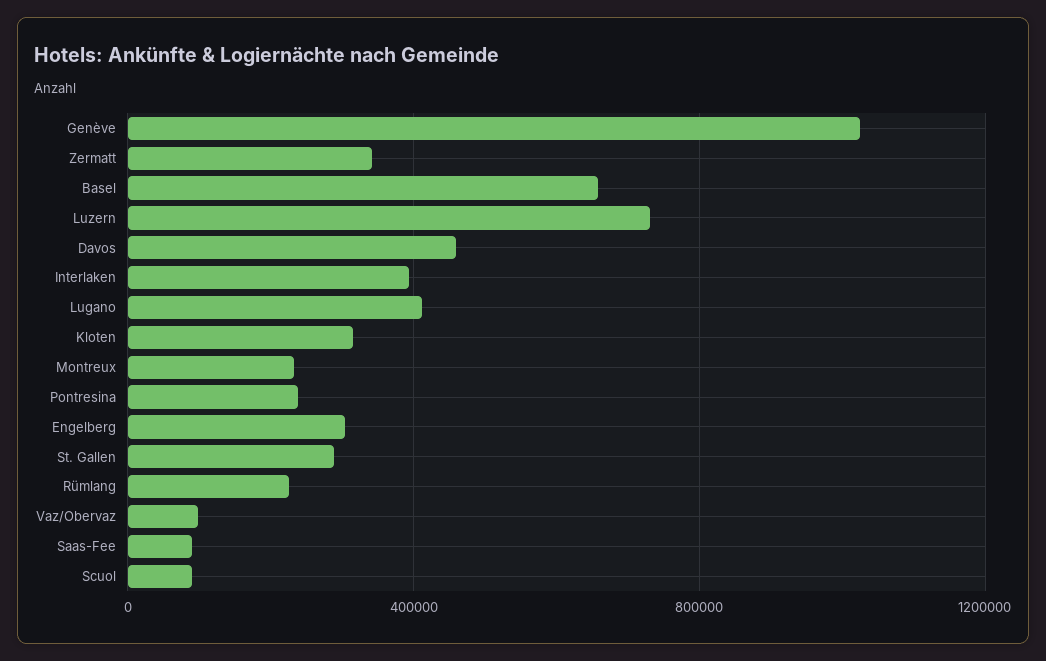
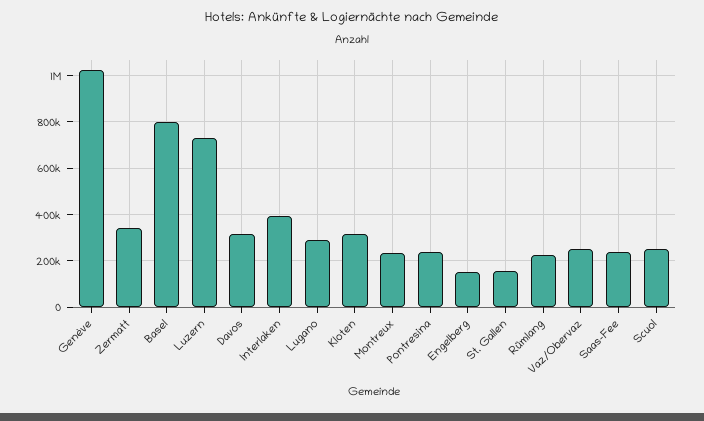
  {
    "Genève": 1050000,
    "Zermatt": 350000,
-   "Basel": 650000,
+   "Basel": 800000,
    "Luzern": 750000,
-   "Davos": 450000,
+   "Davos": 300000,
    "Interlaken": 400000,
-   "Lugano": 400000,
+   "Lugano": 300000,
    "Kloten": 300000,
    "Montreux": 250000,
    "Pontresina": 250000,
-   "Engelberg": 300000,
+   "Engelberg": 150000,
-   "St. Gallen": 300000,
+   "St. Gallen": 150000,
    "Rümlang": 250000,
-   "Vaz/Obervaz": 100000,
+   "Vaz/Obervaz": 250000,
-   "Saas-Fee": 100000,
+   "Saas-Fee": 250000,
-   "Scuol": 100000
+   "Scuol": 250000
  }

